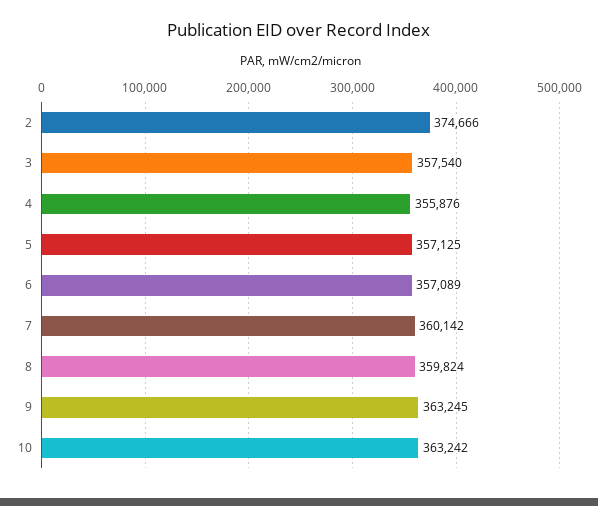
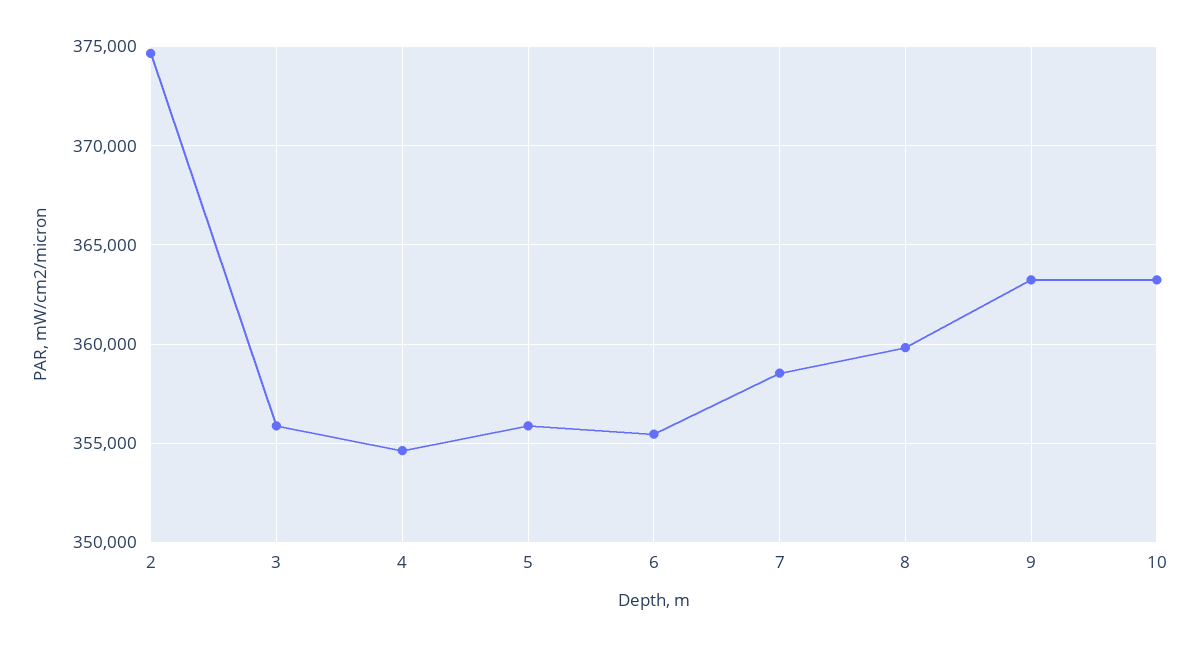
  {
    "2": 374666,
-   "3": 357540,
+   "3": 356000,
-   "4": 355876,
+   "4": 354500,
-   "5": 357125,
+   "5": 356000,
-   "6": 357089,
+   "6": 355500,
-   "7": 360142,
+   "7": 358500,
    "8": 359824,
    "9": 363245,
    "10": 363242
  }

